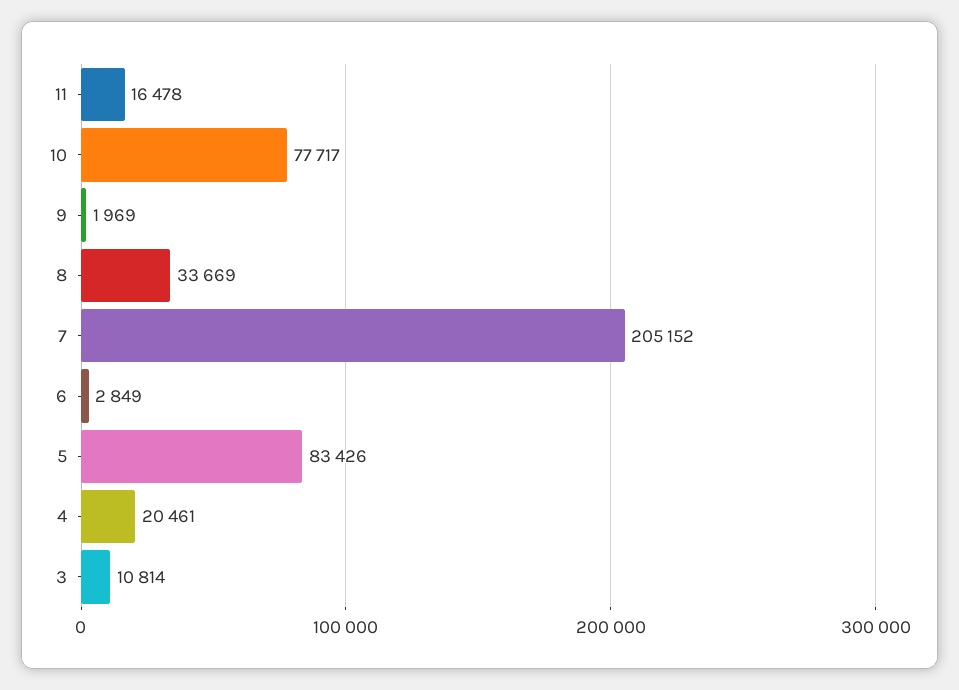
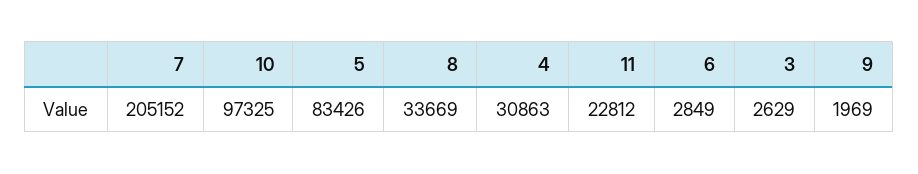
  {
-   "11": 16478,
+   "11": 22812,
-   "10": 77717,
+   "10": 97325,
    "9": 1969,
    "8": 33669,
    "7": 205152,
    "6": 2849,
    "5": 83426,
-   "4": 20461,
+   "4": 30863,
-   "3": 10814
+   "3": 2629
  }

